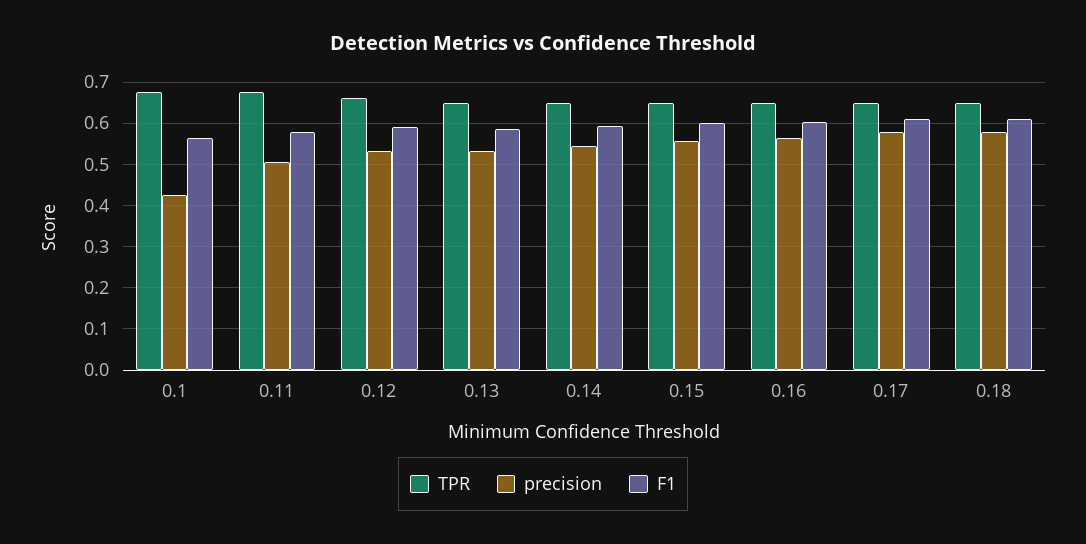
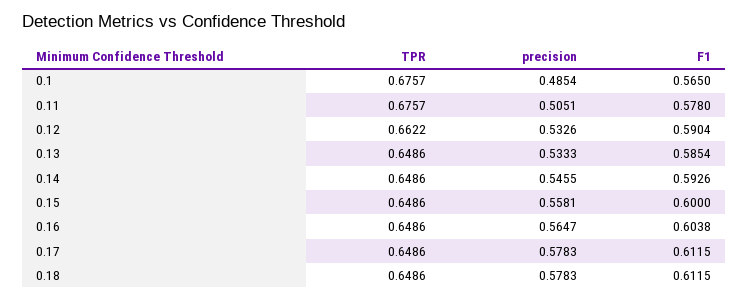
  {
    "TPR": {
      "0.1": 0.6757,
      "0.11": 0.6757,
      "0.12": 0.6622,
      "0.13": 0.6486,
      "0.14": 0.6486,
      "0.15": 0.6486,
      "0.16": 0.6486,
      "0.17": 0.6486,
      "0.18": 0.6486
    },
    "precision": {
-     "0.1": 0.42,
+     "0.1": 0.4854,
      "0.11": 0.5051,
      "0.12": 0.5326,
      "0.13": 0.5333,
      "0.14": 0.5455,
      "0.15": 0.5581,
      "0.16": 0.5647,
      "0.17": 0.5783,
      "0.18": 0.5783
    },
    "F1": {
      "0.1": 0.565,
      "0.11": 0.578,
      "0.12": 0.5904,
      "0.13": 0.5854,
      "0.14": 0.5926,
      "0.15": 0.6,
      "0.16": 0.6038,
      "0.17": 0.6115,
      "0.18": 0.6115
    }
  }

